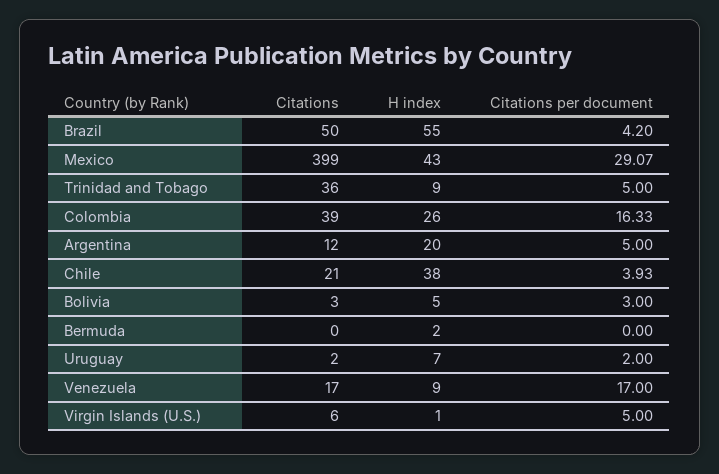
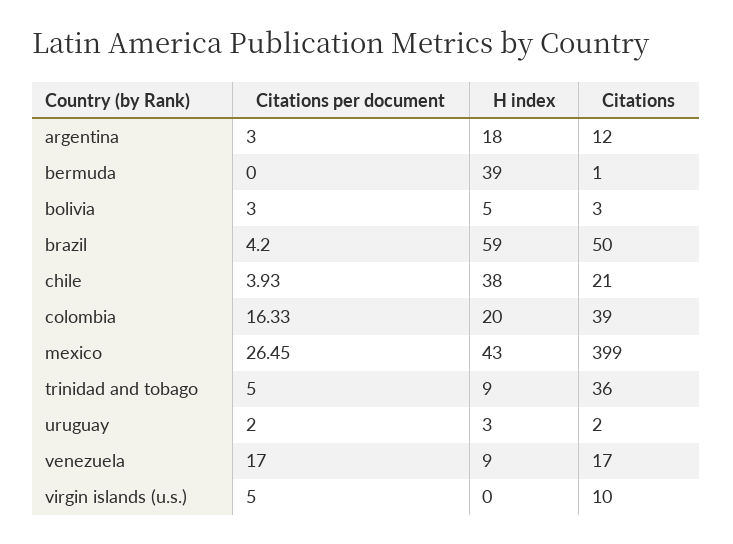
  {
    "Citations": {
      "Brazil": 50,
      "Mexico": 399,
      "Trinidad and Tobago": 36,
      "Colombia": 39,
      "Argentina": 12,
      "Chile": 21,
      "Bolivia": 3,
-     "Bermuda": 0,
+     "Bermuda": 1,
      "Uruguay": 2,
      "Venezuela": 17,
-     "Virgin Islands (U.S.)": 6
+     "Virgin Islands (U.S.)": 10
    },
    "H index": {
-     "Brazil": 55,
+     "Brazil": 59,
      "Mexico": 43,
      "Trinidad and Tobago": 9,
-     "Colombia": 26,
+     "Colombia": 20,
-     "Argentina": 20,
+     "Argentina": 18,
      "Chile": 38,
      "Bolivia": 5,
-     "Bermuda": 2,
+     "Bermuda": 39,
-     "Uruguay": 7,
+     "Uruguay": 3,
      "Venezuela": 9,
-     "Virgin Islands (U.S.)": 1
+     "Virgin Islands (U.S.)": 0
    },
    "Citations per document": {
      "Brazil": 4.2,
-     "Mexico": 29.07,
+     "Mexico": 26.45,
      "Trinidad and Tobago": 5,
      "Colombia": 16.33,
-     "Argentina": 5,
+     "Argentina": 3,
      "Chile": 3.93,
      "Bolivia": 3,
      "Bermuda": 0,
      "Uruguay": 2,
      "Venezuela": 17,
      "Virgin Islands (U.S.)": 5
    }
  }

